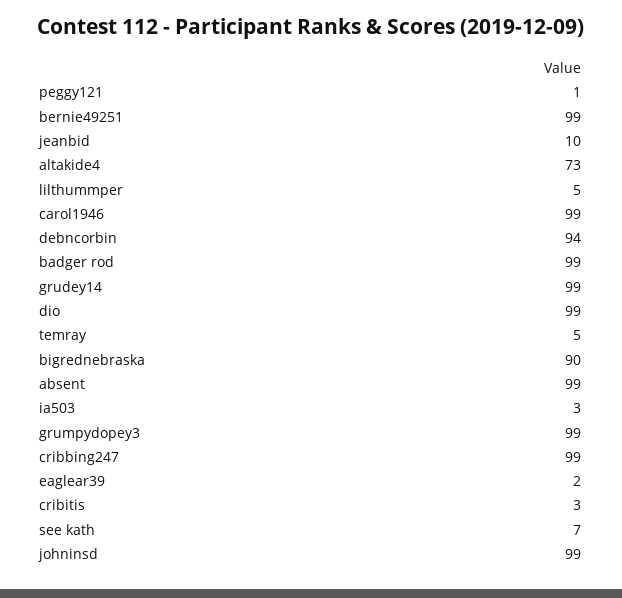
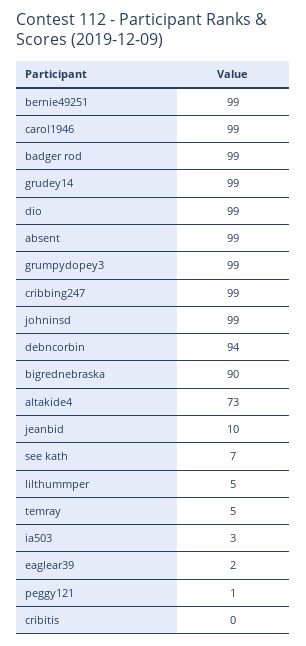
  {
    "peggy121": 1,
    "bernie49251": 99,
    "jeanbid": 10,
    "altakide4": 73,
    "lilthummper": 5,
    "carol1946": 99,
    "debncorbin": 94,
    "badger rod": 99,
    "grudey14": 99,
    "dio": 99,
    "temray": 5,
    "bigrednebraska": 90,
    "absent": 99,
    "ia503": 3,
    "grumpydopey3": 99,
    "cribbing247": 99,
    "eaglear39": 2,
-   "cribitis": 3,
+   "cribitis": 0,
    "see kath": 7,
    "johninsd": 99
  }

